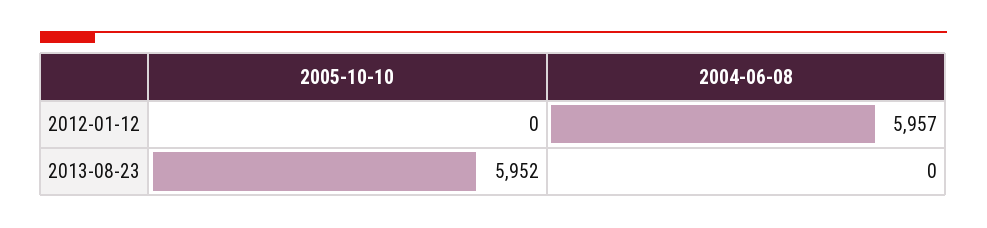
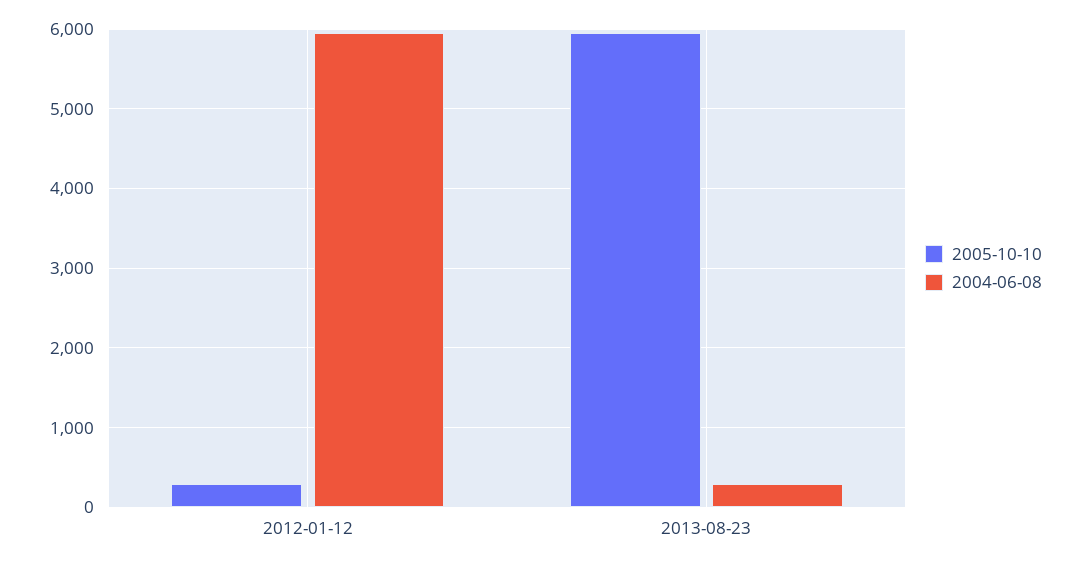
  {
    "2005-10-10": {
-     "2012-01-12": 0,
+     "2012-01-12": 300,
      "2013-08-23": 5952
    },
    "2004-06-08": {
      "2012-01-12": 5957,
-     "2013-08-23": 0
+     "2013-08-23": 300
    }
  }

